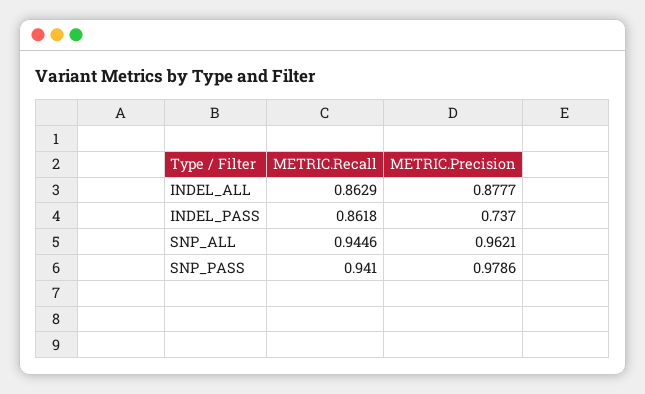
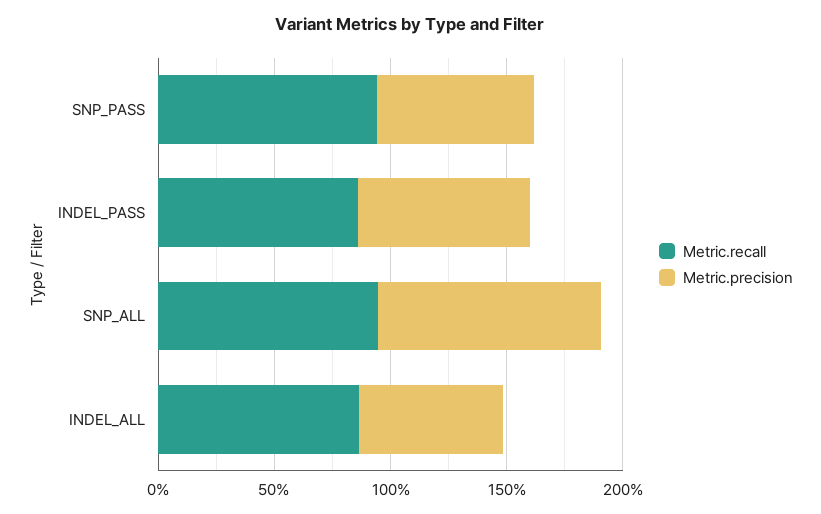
  {
    "METRIC.Recall": {
      "INDEL_ALL": 0.8629,
      "INDEL_PASS": 0.8618,
      "SNP_ALL": 0.9446,
      "SNP_PASS": 0.941
    },
    "METRIC.Precision": {
-     "INDEL_ALL": 0.8777,
+     "INDEL_ALL": 0.6,
      "INDEL_PASS": 0.737,
      "SNP_ALL": 0.9621,
-     "SNP_PASS": 0.9786
+     "SNP_PASS": 0.7
    }
  }

